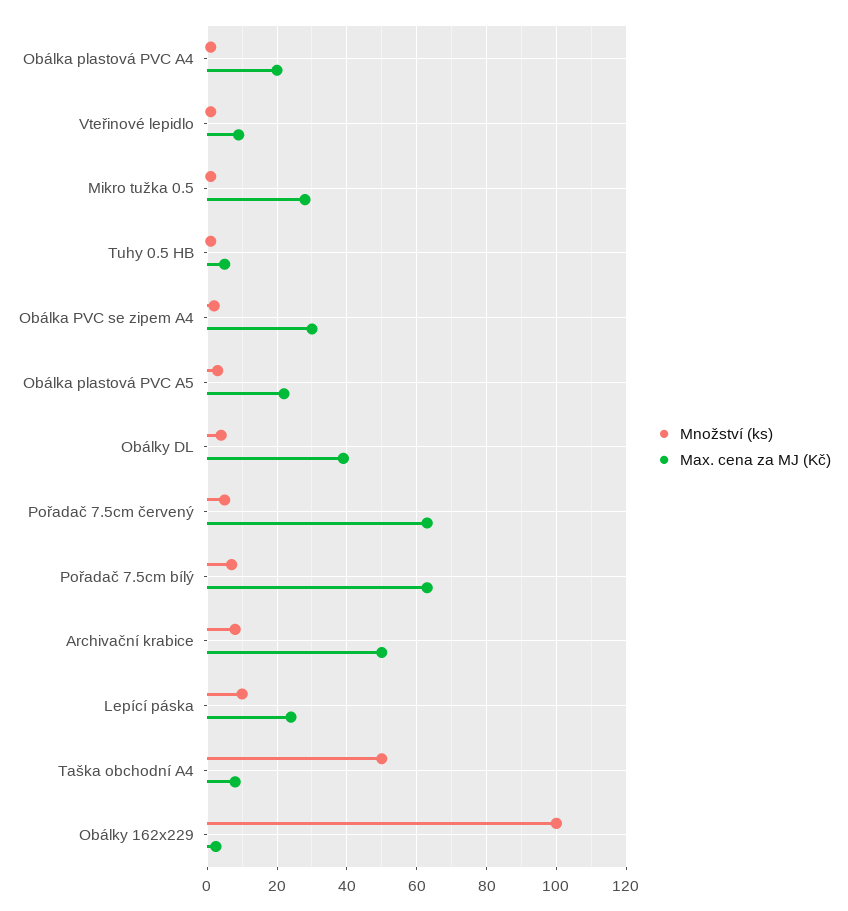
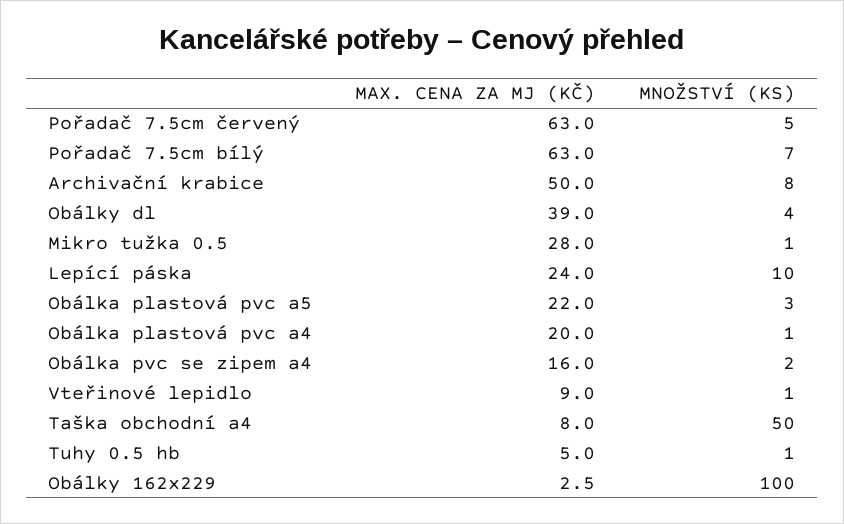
  {
    "Množství (ks)": {
      "Obálka plastová PVC A4": 1,
      "Vteřinové lepidlo": 1,
      "Mikro tužka 0.5": 1,
      "Tuhy 0.5 HB": 1,
      "Obálka PVC se zipem A4": 2,
      "Obálka plastová PVC A5": 3,
      "Obálky DL": 4,
      "Pořadač 7.5cm červený": 5,
      "Pořadač 7.5cm bílý": 7,
      "Archivační krabice": 8,
      "Lepící páska": 10,
      "Taška obchodní A4": 50,
      "Obálky 162x229": 100
    },
    "Max. cena za MJ (Kč)": {
      "Obálka plastová PVC A4": 20,
      "Vteřinové lepidlo": 9,
      "Mikro tužka 0.5": 28,
      "Tuhy 0.5 HB": 5,
-     "Obálka PVC se zipem A4": 30,
+     "Obálka PVC se zipem A4": 16,
      "Obálka plastová PVC A5": 22,
      "Obálky DL": 39,
      "Pořadač 7.5cm červený": 63,
      "Pořadač 7.5cm bílý": 63,
      "Archivační krabice": 50,
      "Lepící páska": 24,
      "Taška obchodní A4": 8,
      "Obálky 162x229": 2.5
    }
  }

